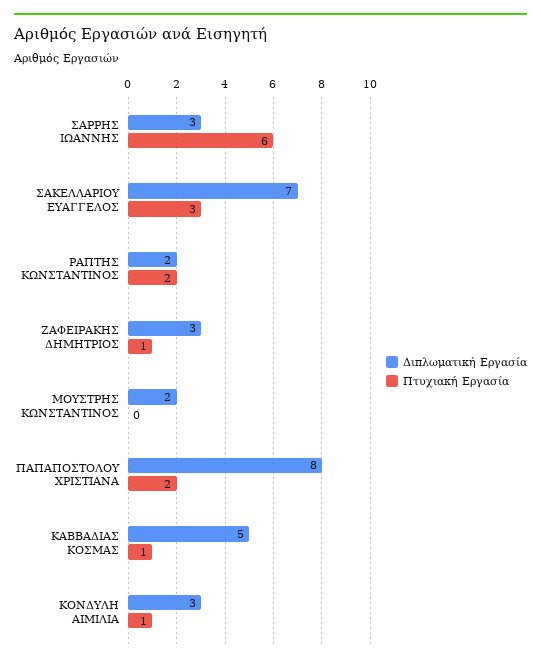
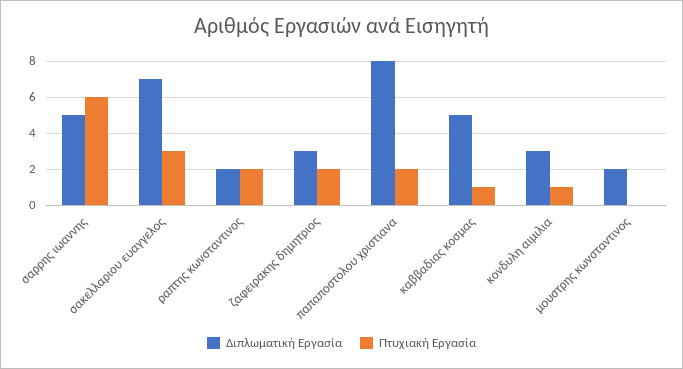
  {
    "Διπλωματική Εργασία": {
-     "ΣΑΡΡΗΣ ΙΩΑΝΝΗΣ": 3,
+     "ΣΑΡΡΗΣ ΙΩΑΝΝΗΣ": 5,
      "ΣΑΚΕΛΛΑΡΙΟΥ ΕΥΑΓΓΕΛΟΣ": 7,
      "ΡΑΠΤΗΣ ΚΩΝΣΤΑΝΤΙΝΟΣ": 2,
      "ΖΑΦΕΙΡΑΚΗΣ ΔΗΜΗΤΡΙΟΣ": 3,
      "ΜΟΥΣΤΡΗΣ ΚΩΝΣΤΑΝΤΙΝΟΣ": 2,
      "ΠΑΠΑΠΟΣΤΟΛΟΥ ΧΡΙΣΤΙΑΝΑ": 8,
      "ΚΑΒΒΑΔΙΑΣ ΚΟΣΜΑΣ": 5,
      "ΚΟΝΔΥΛΗ ΑΙΜΙΛΙΑ": 3
    },
    "Πτυχιακή Εργασία": {
      "ΣΑΡΡΗΣ ΙΩΑΝΝΗΣ": 6,
      "ΣΑΚΕΛΛΑΡΙΟΥ ΕΥΑΓΓΕΛΟΣ": 3,
      "ΡΑΠΤΗΣ ΚΩΝΣΤΑΝΤΙΝΟΣ": 2,
-     "ΖΑΦΕΙΡΑΚΗΣ ΔΗΜΗΤΡΙΟΣ": 1,
+     "ΖΑΦΕΙΡΑΚΗΣ ΔΗΜΗΤΡΙΟΣ": 2,
      "ΜΟΥΣΤΡΗΣ ΚΩΝΣΤΑΝΤΙΝΟΣ": 0,
      "ΠΑΠΑΠΟΣΤΟΛΟΥ ΧΡΙΣΤΙΑΝΑ": 2,
      "ΚΑΒΒΑΔΙΑΣ ΚΟΣΜΑΣ": 1,
      "ΚΟΝΔΥΛΗ ΑΙΜΙΛΙΑ": 1
    }
  }

